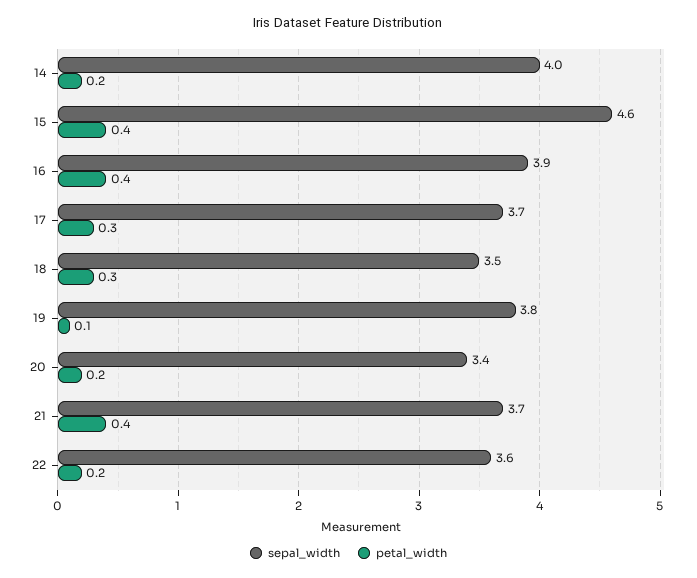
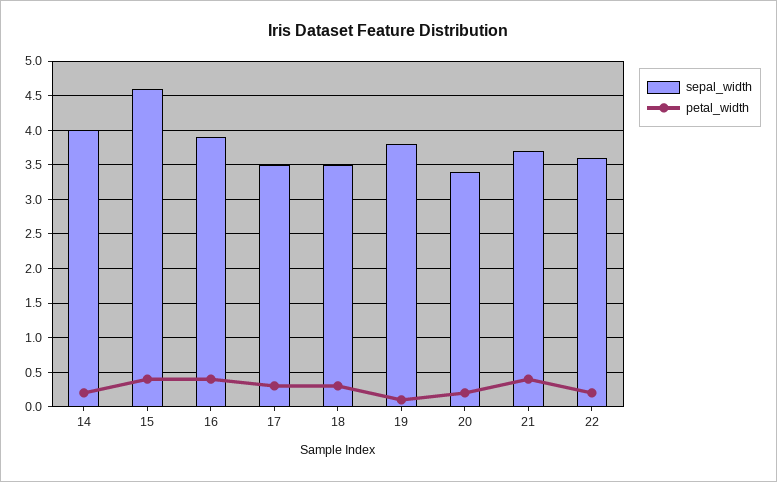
  {
    "sepal_width": {
      "14": 4,
      "15": 4.6,
      "16": 3.9,
-     "17": 3.7,
+     "17": 3.5,
      "18": 3.5,
      "19": 3.8,
      "20": 3.4,
      "21": 3.7,
      "22": 3.6
    },
    "petal_width": {
      "14": 0.2,
      "15": 0.4,
      "16": 0.4,
      "17": 0.3,
      "18": 0.3,
      "19": 0.1,
      "20": 0.2,
      "21": 0.4,
      "22": 0.2
    }
  }

